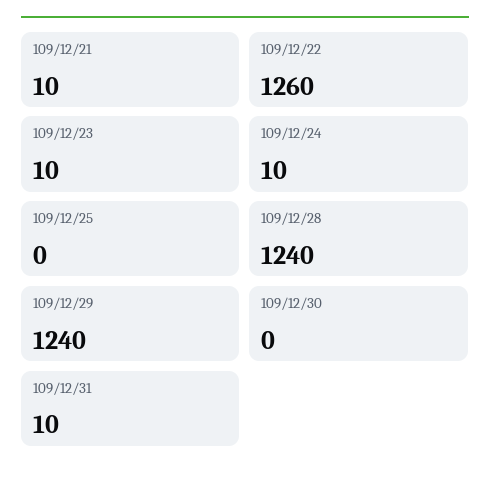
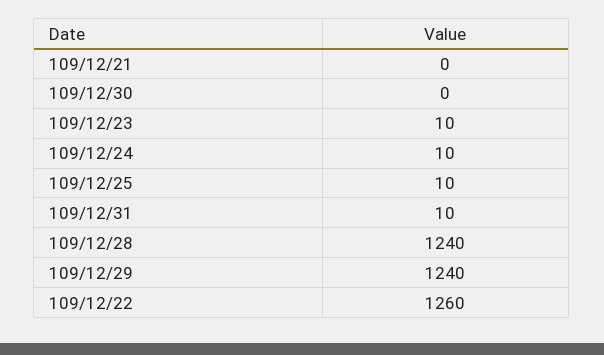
  {
-   "109/12/21": 10,
+   "109/12/21": 0,
    "109/12/22": 1260,
    "109/12/23": 10,
    "109/12/24": 10,
-   "109/12/25": 0,
+   "109/12/25": 10,
    "109/12/28": 1240,
    "109/12/29": 1240,
    "109/12/30": 0,
    "109/12/31": 10
  }

